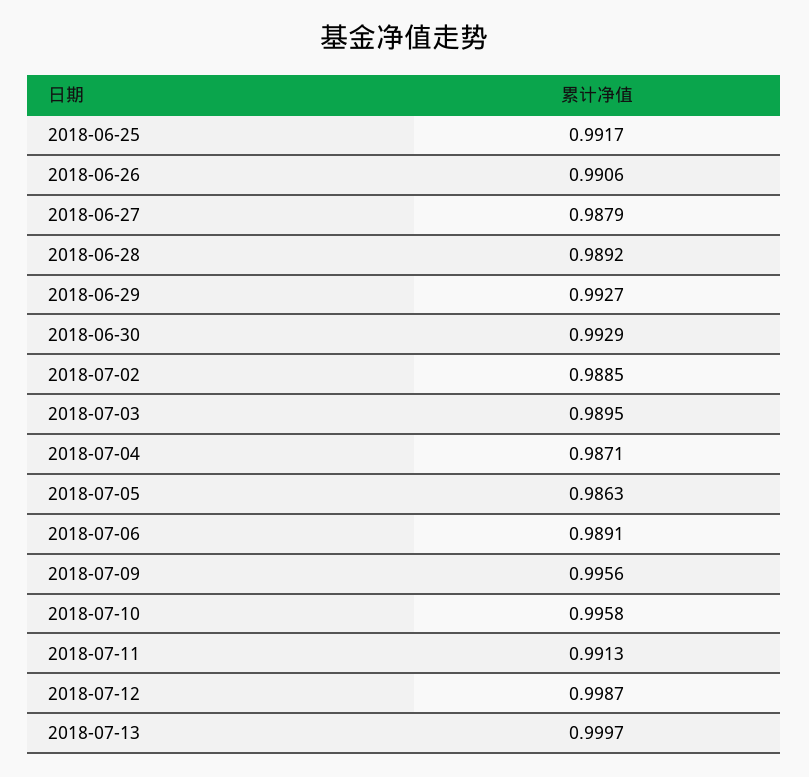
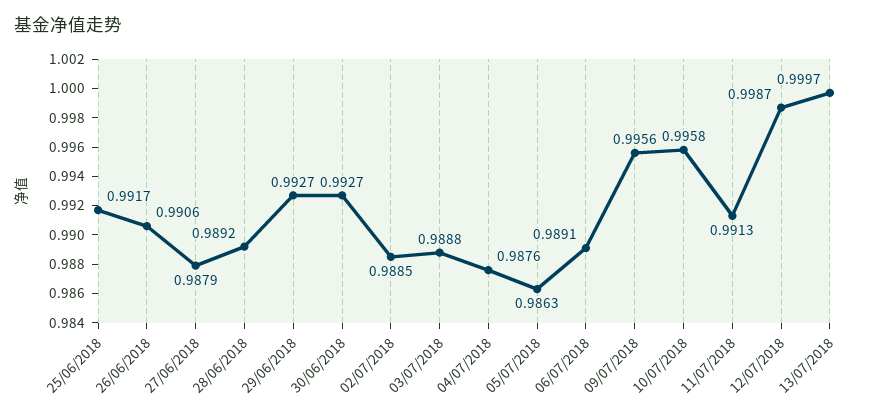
  {
    "2018-06-25": 0.9917,
    "2018-06-26": 0.9906,
    "2018-06-27": 0.9879,
    "2018-06-28": 0.9892,
    "2018-06-29": 0.9927,
-   "2018-06-30": 0.9929,
+   "2018-06-30": 0.9927,
    "2018-07-02": 0.9885,
-   "2018-07-03": 0.9895,
+   "2018-07-03": 0.9888,
-   "2018-07-04": 0.9871,
+   "2018-07-04": 0.9876,
    "2018-07-05": 0.9863,
    "2018-07-06": 0.9891,
    "2018-07-09": 0.9956,
    "2018-07-10": 0.9958,
    "2018-07-11": 0.9913,
    "2018-07-12": 0.9987,
    "2018-07-13": 0.9997
  }

